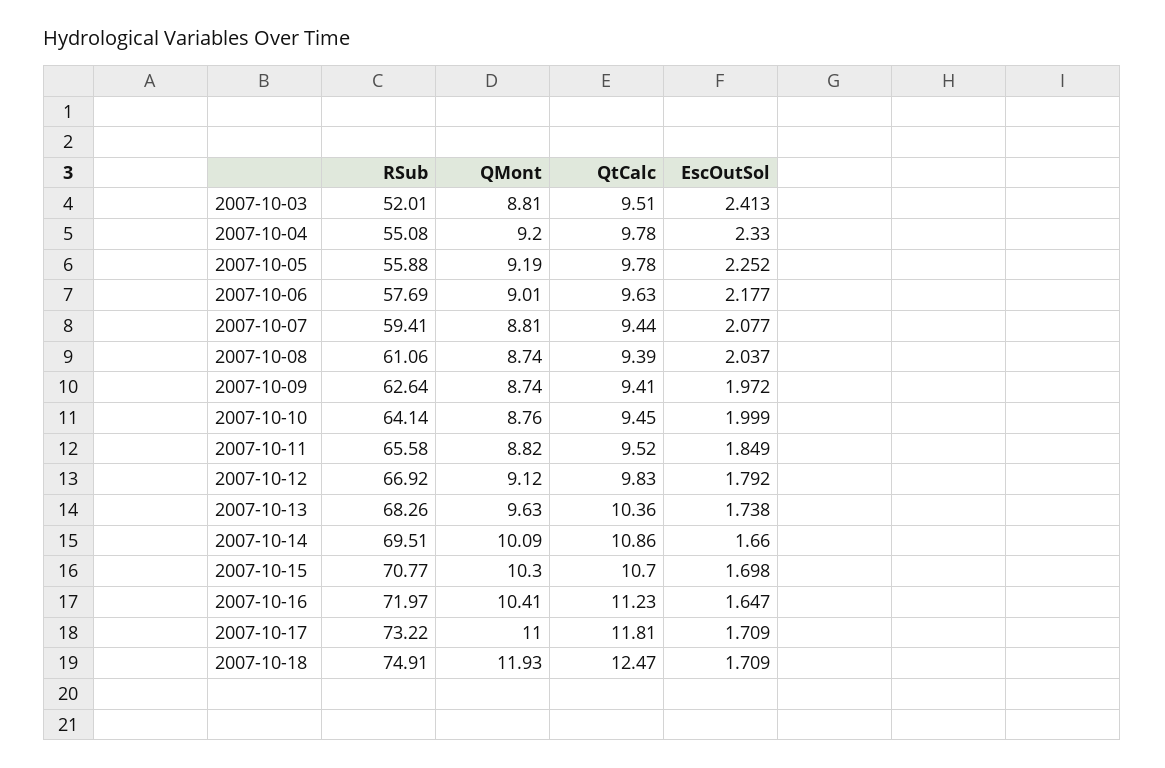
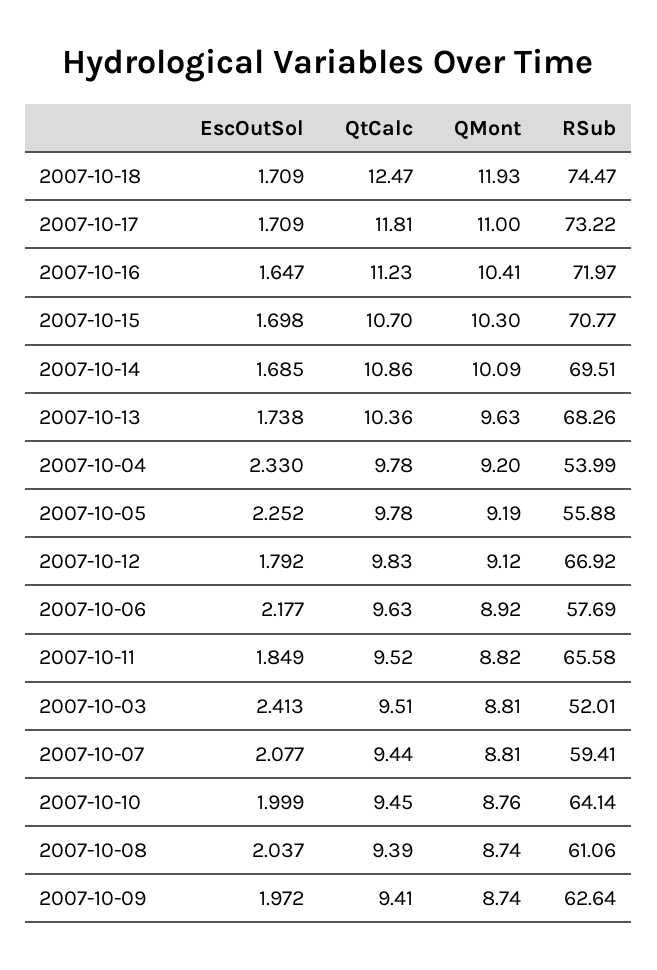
  {
    "RSub": {
      "2007-10-03": 52.01,
-     "2007-10-04": 55.08,
+     "2007-10-04": 53.99,
      "2007-10-05": 55.88,
      "2007-10-06": 57.69,
      "2007-10-07": 59.41,
      "2007-10-08": 61.06,
      "2007-10-09": 62.64,
      "2007-10-10": 64.14,
      "2007-10-11": 65.58,
      "2007-10-12": 66.92,
      "2007-10-13": 68.26,
      "2007-10-14": 69.51,
      "2007-10-15": 70.77,
      "2007-10-16": 71.97,
      "2007-10-17": 73.22,
-     "2007-10-18": 74.91
+     "2007-10-18": 74.47
    },
    "QMont": {
      "2007-10-03": 8.81,
      "2007-10-04": 9.2,
      "2007-10-05": 9.19,
-     "2007-10-06": 9.01,
+     "2007-10-06": 8.92,
      "2007-10-07": 8.81,
      "2007-10-08": 8.74,
      "2007-10-09": 8.74,
      "2007-10-10": 8.76,
      "2007-10-11": 8.82,
      "2007-10-12": 9.12,
      "2007-10-13": 9.63,
      "2007-10-14": 10.09,
      "2007-10-15": 10.3,
      "2007-10-16": 10.41,
      "2007-10-17": 11,
      "2007-10-18": 11.93
    },
    "QtCalc": {
      "2007-10-03": 9.51,
      "2007-10-04": 9.78,
      "2007-10-05": 9.78,
      "2007-10-06": 9.63,
      "2007-10-07": 9.44,
      "2007-10-08": 9.39,
      "2007-10-09": 9.41,
      "2007-10-10": 9.45,
      "2007-10-11": 9.52,
      "2007-10-12": 9.83,
      "2007-10-13": 10.36,
      "2007-10-14": 10.86,
      "2007-10-15": 10.7,
      "2007-10-16": 11.23,
      "2007-10-17": 11.81,
      "2007-10-18": 12.47
    },
    "EscOutSol": {
      "2007-10-03": 2.413,
      "2007-10-04": 2.33,
      "2007-10-05": 2.252,
      "2007-10-06": 2.177,
      "2007-10-07": 2.077,
      "2007-10-08": 2.037,
      "2007-10-09": 1.972,
      "2007-10-10": 1.999,
      "2007-10-11": 1.849,
      "2007-10-12": 1.792,
      "2007-10-13": 1.738,
-     "2007-10-14": 1.66,
+     "2007-10-14": 1.685,
      "2007-10-15": 1.698,
      "2007-10-16": 1.647,
      "2007-10-17": 1.709,
      "2007-10-18": 1.709
    }
  }

